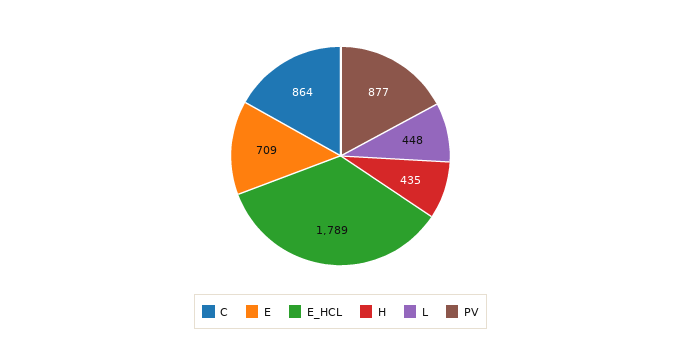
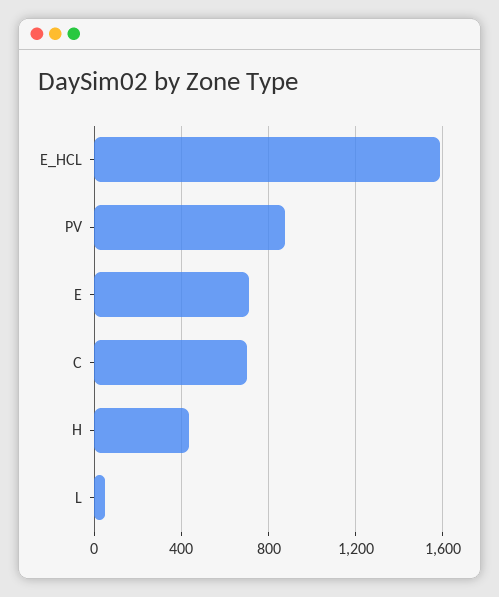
  {
-   "C": 864,
+   "C": 700,
    "E": 709,
-   "E_HCL": 1789,
+   "E_HCL": 1600,
    "H": 435,
-   "L": 448,
+   "L": 50,
    "PV": 877
  }

